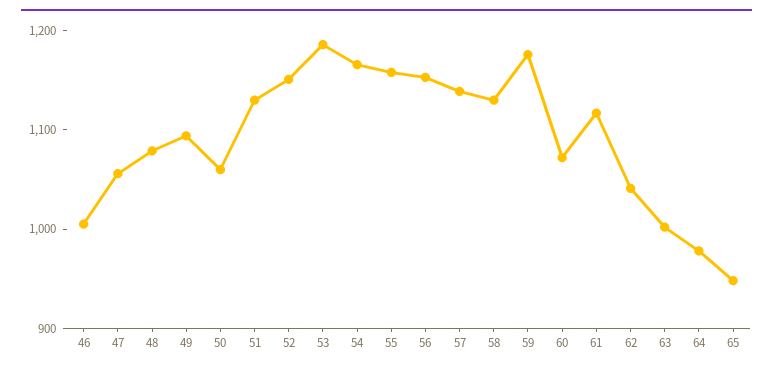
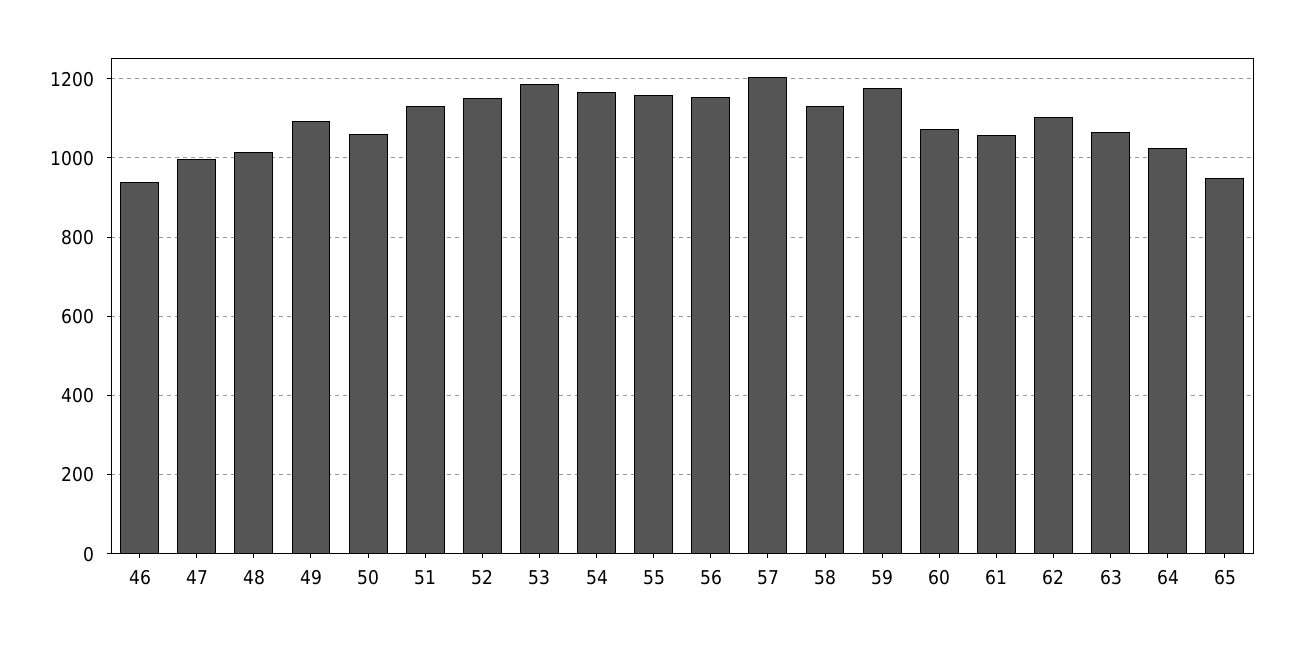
  {
-   "46": 1000,
+   "46": 940,
-   "47": 1060,
+   "47": 1000,
-   "48": 1080,
+   "48": 1020,
    "49": 1100,
    "50": 1060,
    "51": 1140,
    "52": 1160,
    "53": 1180,
    "54": 1160,
    "55": 1160,
    "56": 1160,
-   "57": 1140,
+   "57": 1200,
    "58": 1140,
    "59": 1180,
    "60": 1080,
-   "61": 1120,
+   "61": 1060,
-   "62": 1040,
+   "62": 1100,
-   "63": 1000,
+   "63": 1060,
-   "64": 980,
+   "64": 1020,
    "65": 940
  }

